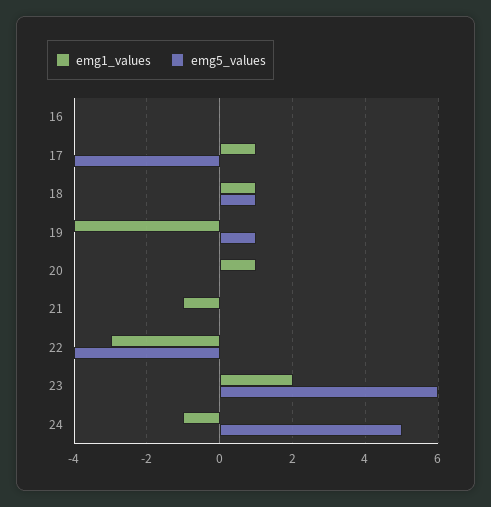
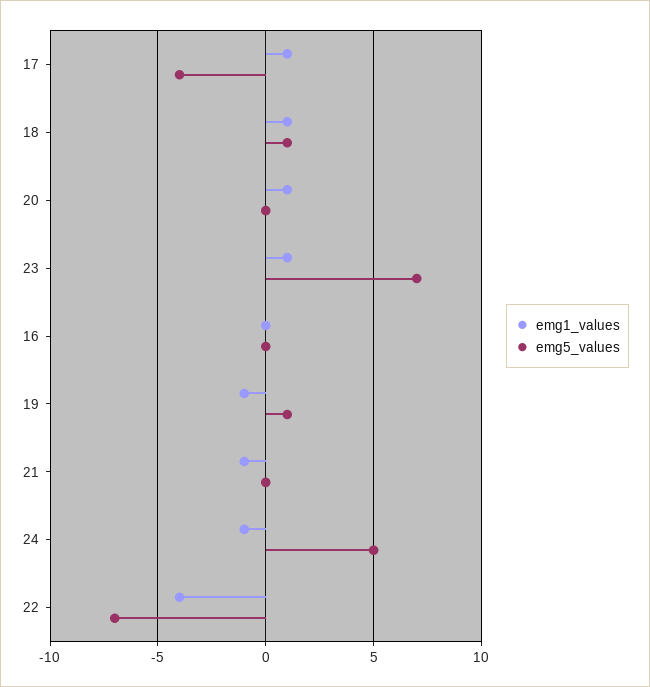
  {
    "emg1_values": {
      "16": 0,
      "17": 1,
      "18": 1,
-     "19": -4,
+     "19": -1,
      "20": 1,
      "21": -1,
-     "22": -3,
+     "22": -4,
-     "23": 2,
+     "23": 1,
      "24": -1
    },
    "emg5_values": {
      "16": 0,
      "17": -4,
      "18": 1,
      "19": 1,
      "20": 0,
      "21": 0,
-     "22": -4,
+     "22": -7,
-     "23": 6,
+     "23": 7,
      "24": 5
    }
  }

